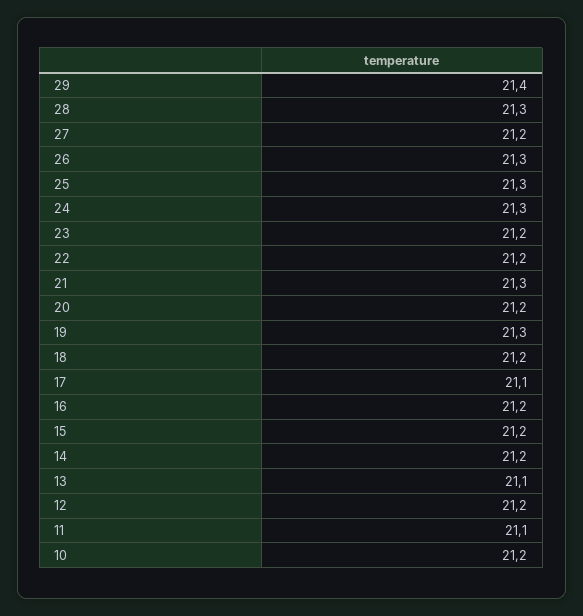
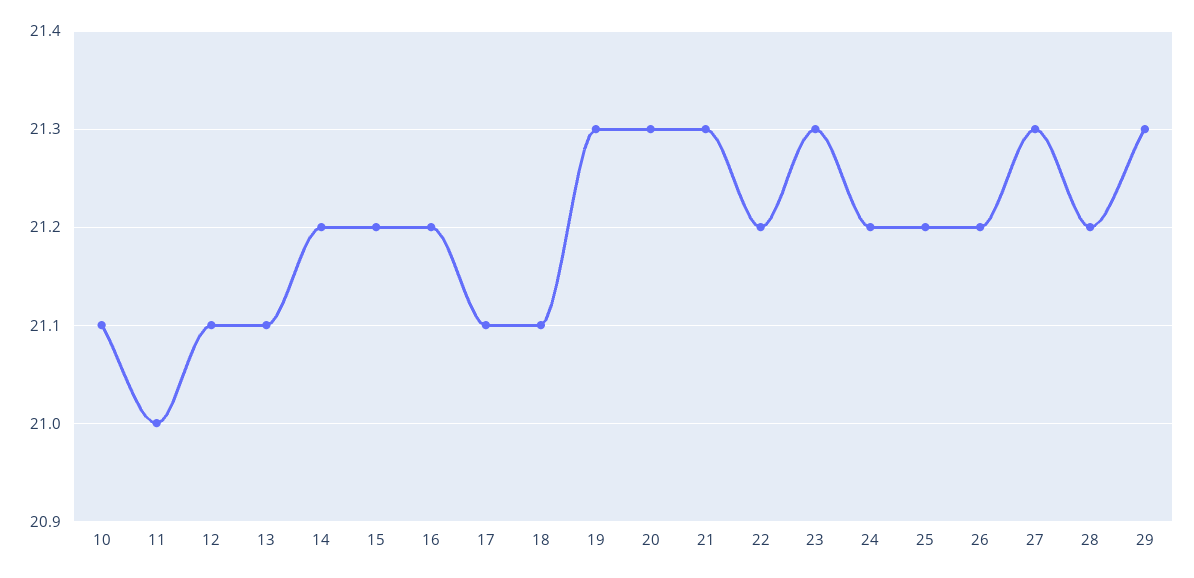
  {
-   "29": 21.4,
+   "29": 21.3,
-   "28": 21.3,
+   "28": 21.2,
-   "27": 21.2,
+   "27": 21.3,
-   "26": 21.3,
+   "26": 21.2,
-   "25": 21.3,
+   "25": 21.2,
-   "24": 21.3,
+   "24": 21.2,
-   "23": 21.2,
+   "23": 21.3,
    "22": 21.2,
    "21": 21.3,
-   "20": 21.2,
+   "20": 21.3,
    "19": 21.3,
-   "18": 21.2,
+   "18": 21.1,
    "17": 21.1,
    "16": 21.2,
    "15": 21.2,
    "14": 21.2,
    "13": 21.1,
-   "12": 21.2,
+   "12": 21.1,
-   "11": 21.1,
+   "11": 21,
-   "10": 21.2
+   "10": 21.1
  }

